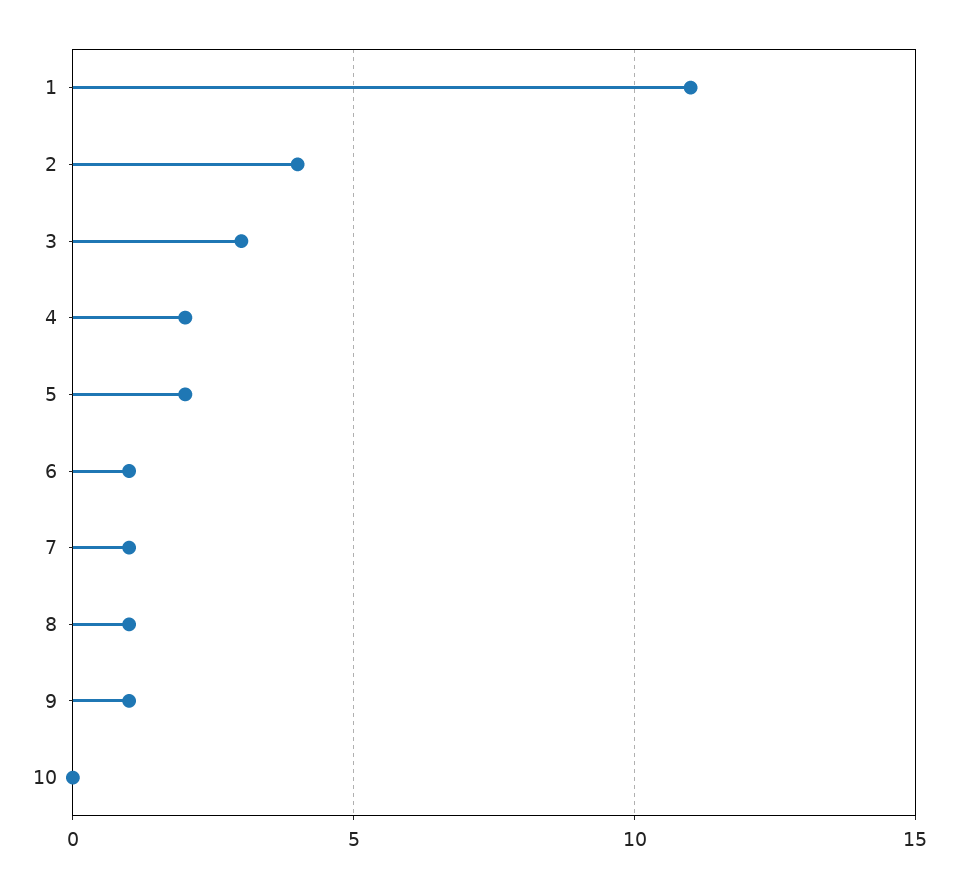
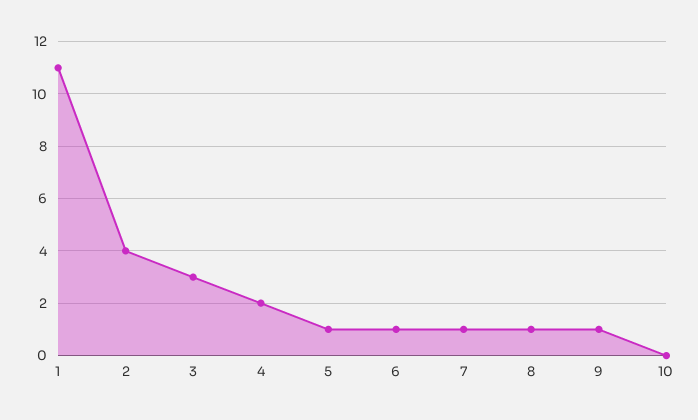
  {
    "1": 11,
    "2": 4,
    "3": 3,
    "4": 2,
-   "5": 2,
+   "5": 1,
    "6": 1,
    "7": 1,
    "8": 1,
    "9": 1,
    "10": 0
  }

